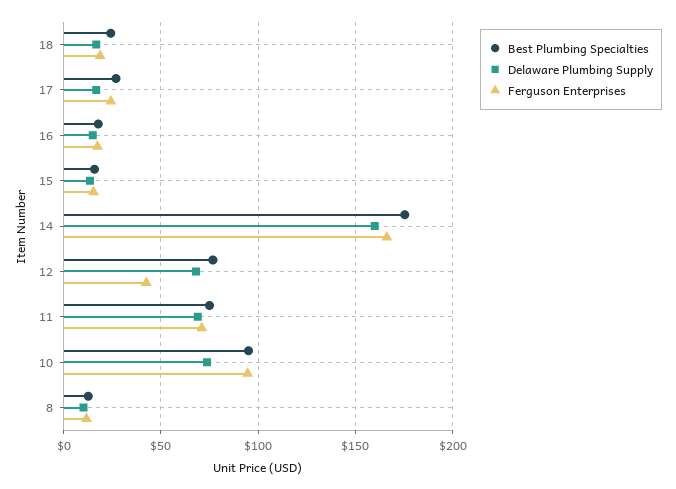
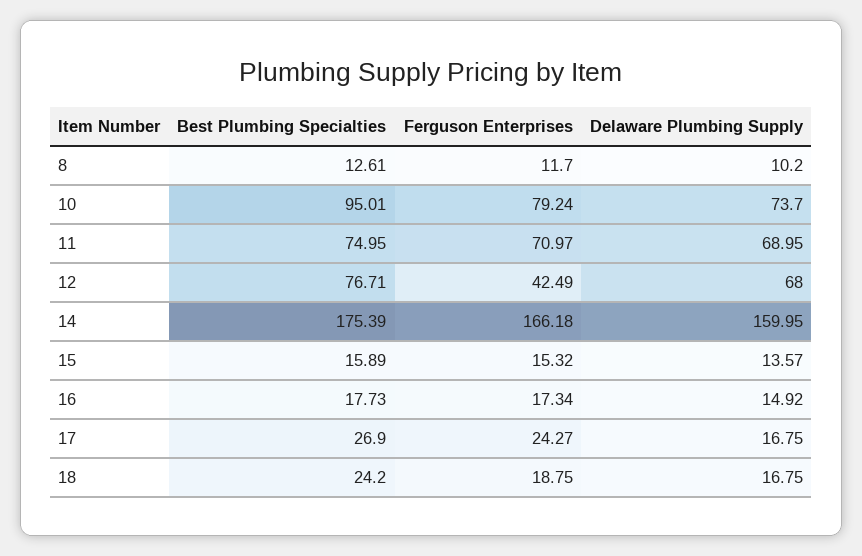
  {
    "Best Plumbing Specialties": {
      "18": 24.2,
      "17": 26.9,
      "16": 17.73,
      "15": 15.89,
      "14": 175.39,
      "12": 76.71,
      "11": 74.95,
      "10": 95.01,
      "8": 12.61
    },
    "Delaware Plumbing Supply": {
      "18": 16.75,
      "17": 16.75,
      "16": 14.92,
      "15": 13.57,
      "14": 159.95,
      "12": 68,
      "11": 68.95,
      "10": 73.7,
      "8": 10.2
    },
    "Ferguson Enterprises": {
      "18": 18.75,
      "17": 24.27,
      "16": 17.34,
      "15": 15.32,
      "14": 166.18,
      "12": 42.49,
      "11": 70.97,
-     "10": 95,
+     "10": 79.24,
      "8": 11.7
    }
  }

